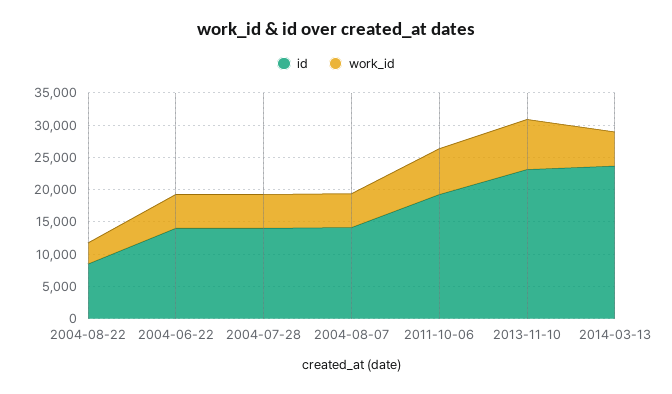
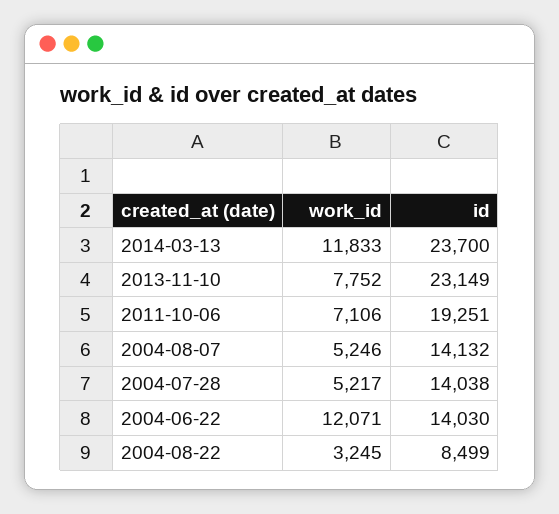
  {
    "id": {
      "2004-08-22": 8499,
      "2004-06-22": 14030,
      "2004-07-28": 14038,
      "2004-08-07": 14132,
      "2011-10-06": 19251,
      "2013-11-10": 23149,
      "2014-03-13": 23700
    },
    "work_id": {
      "2004-08-22": 3245,
-     "2004-06-22": 5000,
+     "2004-06-22": 12071,
      "2004-07-28": 5217,
      "2004-08-07": 5246,
      "2011-10-06": 7106,
      "2013-11-10": 7752,
-     "2014-03-13": 5000
+     "2014-03-13": 11833
    }
  }

